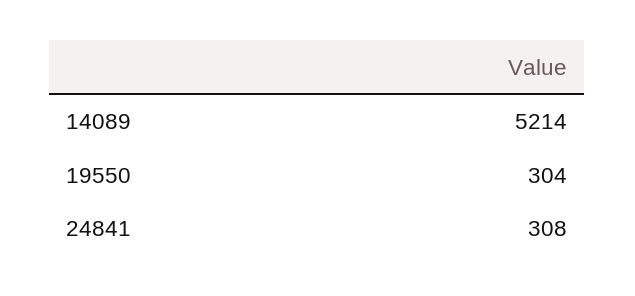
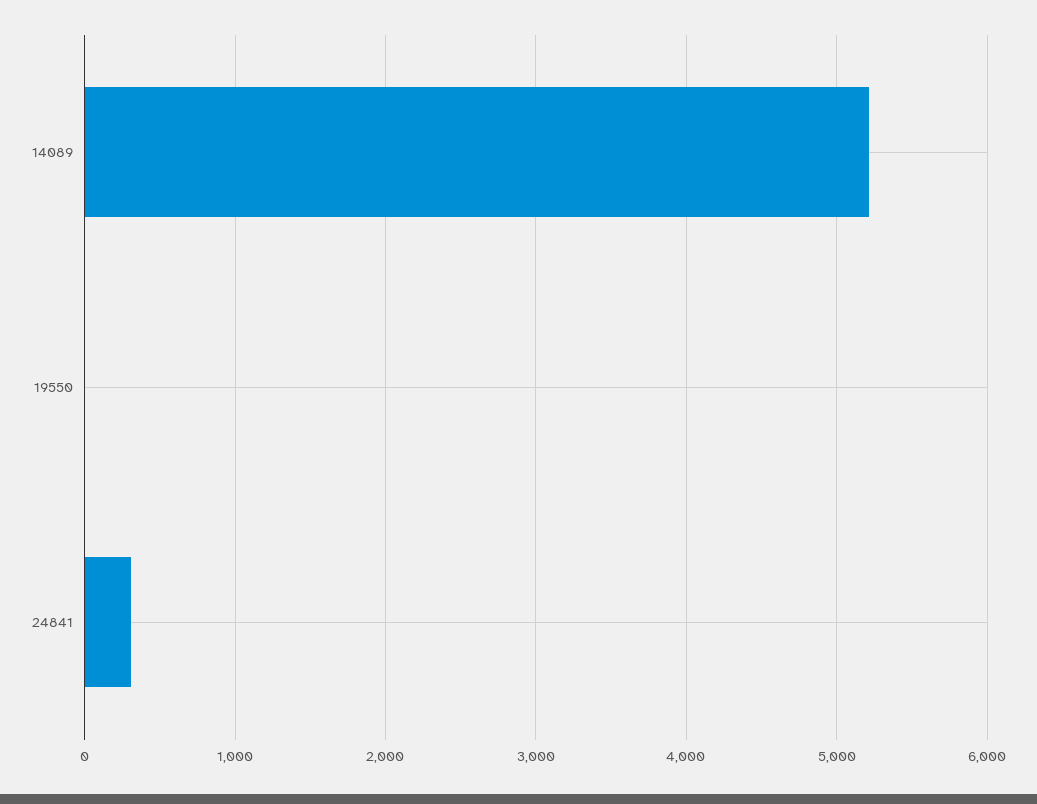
  {
    "14089": 5214,
-   "19550": 304,
+   "19550": 0,
    "24841": 308
  }

